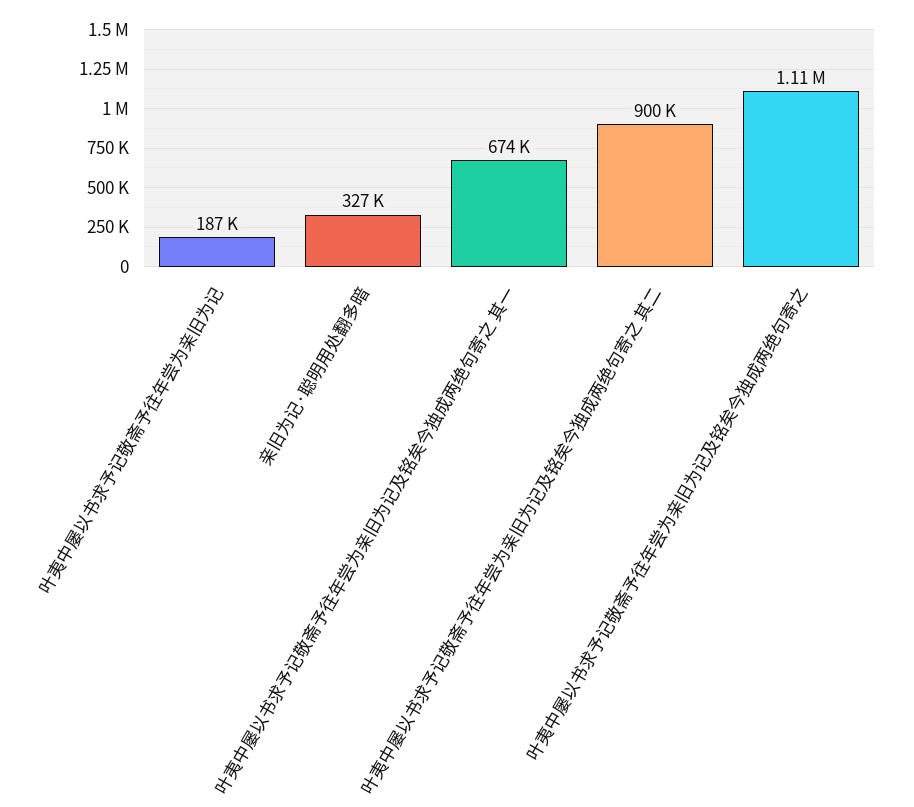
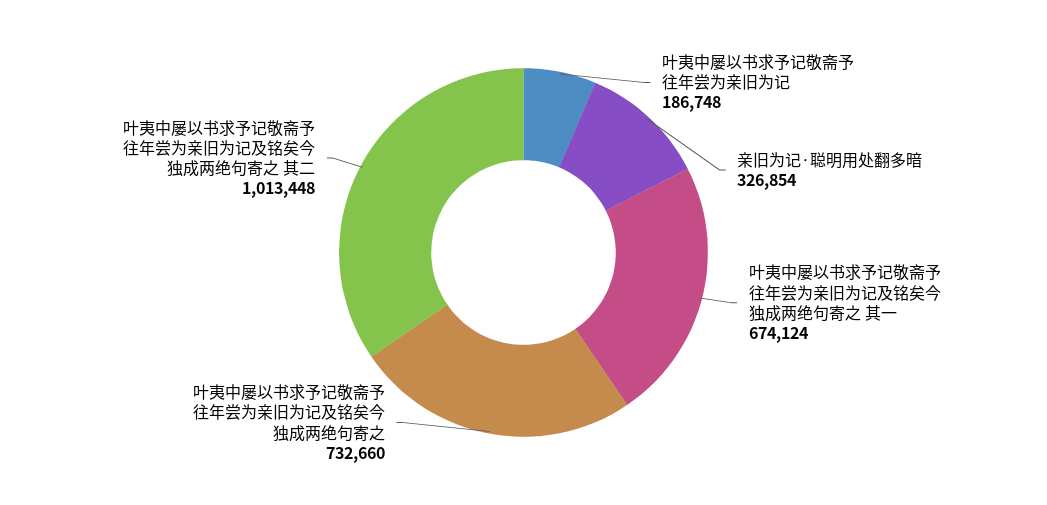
  {
    "叶夷中屡以书求予记敬斋予往年尝为亲旧为记": 186748,
    "亲旧为记·聪明用处翻多暗": 326854,
    "叶夷中屡以书求予记敬斋予往年尝为亲旧为记及铭矣今独成两绝句寄之 其一": 674124,
-   "叶夷中屡以书求予记敬斋予往年尝为亲旧为记及铭矣今独成两绝句寄之 其二": 900000,
+   "叶夷中屡以书求予记敬斋予往年尝为亲旧为记及铭矣今独成两绝句寄之 其二": 1013448,
-   "叶夷中屡以书求予记敬斋予往年尝为亲旧为记及铭矣今独成两绝句寄之": 1110000
+   "叶夷中屡以书求予记敬斋予往年尝为亲旧为记及铭矣今独成两绝句寄之": 732660
  }

